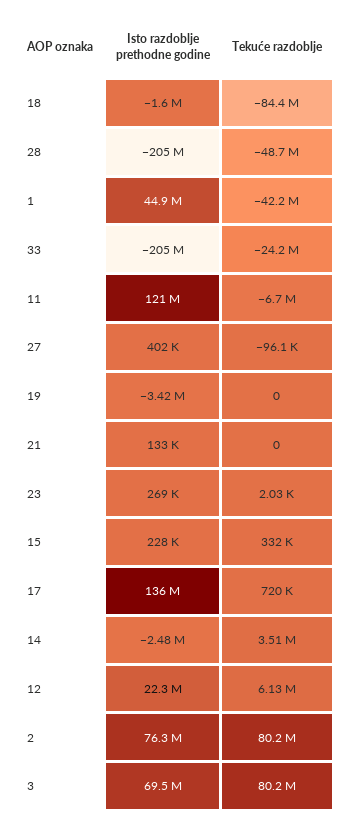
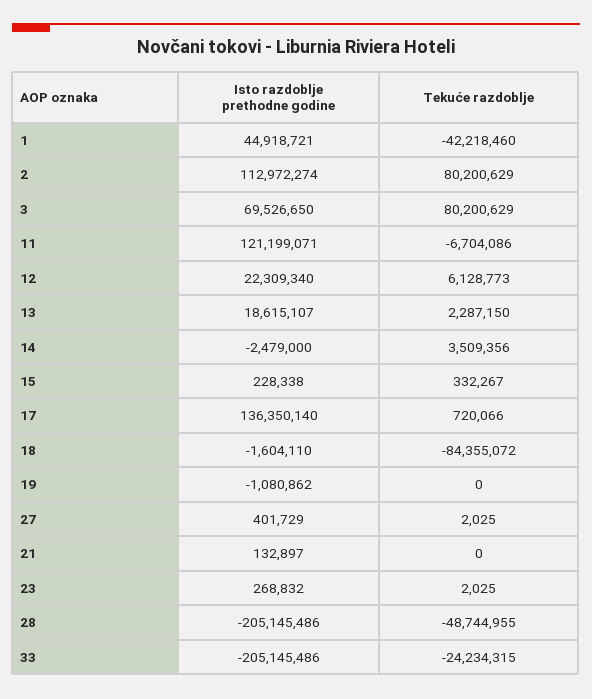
  {
    "Isto razdoblje prethodne godine": {
      "18": -1604110,
      "28": -205145486,
      "1": 44918721,
      "33": -205145486,
      "11": 121199071,
      "27": 401729,
-     "19": -3420000,
+     "19": -1080862,
      "21": 132897,
      "23": 268832,
      "15": 228338,
      "17": 136350140,
      "14": -2479000,
      "12": 22309340,
-     "2": 76300000,
+     "2": 112972274,
-     "3": 69526650
+     "3": 69526650,
+     "13": 18615107
    },
    "Tekuće razdoblje": {
      "18": -84355072,
      "28": -48744955,
      "1": -42218460,
      "33": -24234315,
      "11": -6704086,
-     "27": -96100,
+     "27": 2025,
      "19": 0,
      "21": 0,
      "23": 2025,
      "15": 332267,
      "17": 720066,
      "14": 3509356,
      "12": 6128773,
      "2": 80200629,
-     "3": 80200629
+     "3": 80200629,
+     "13": 2287150
    }
  }

